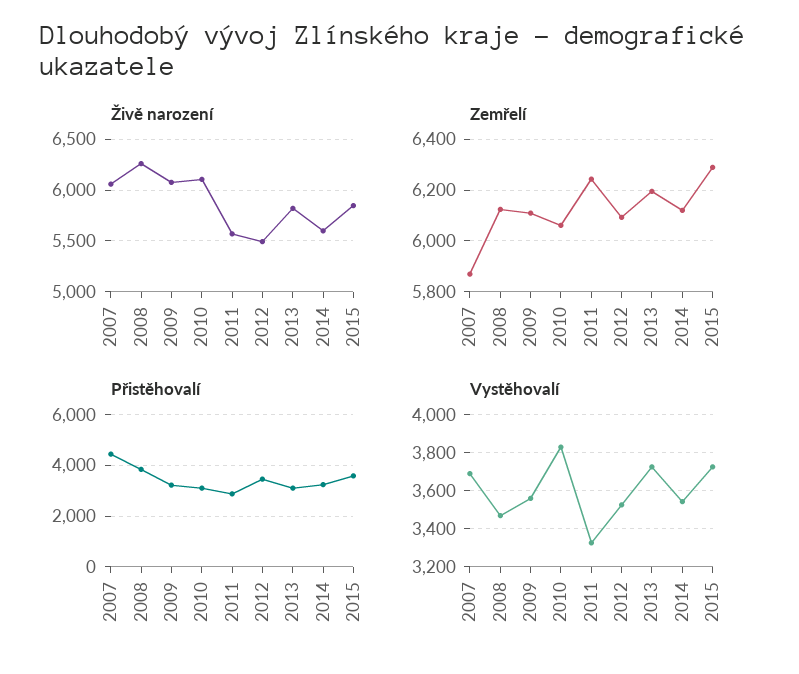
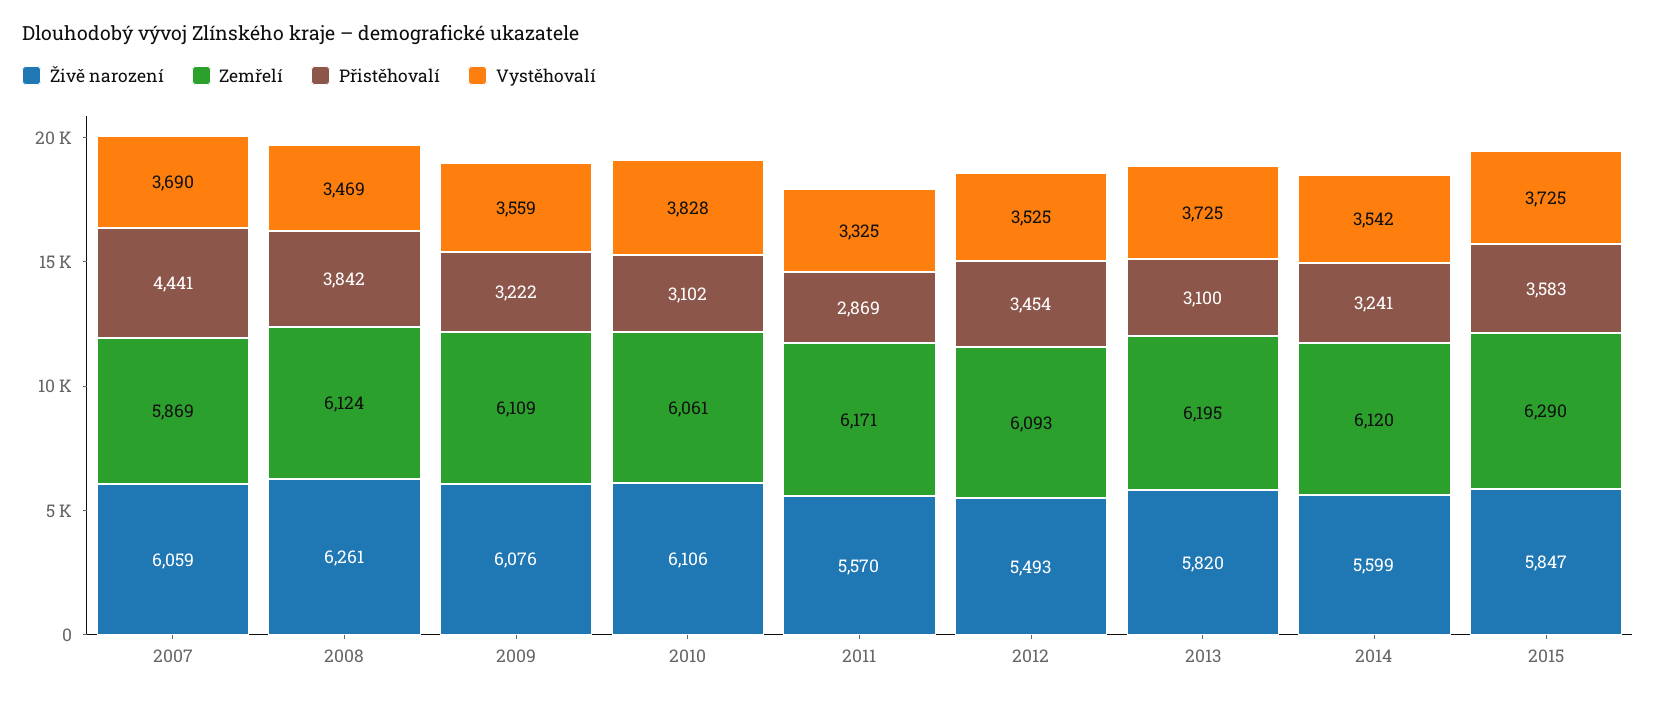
  {
    "Živě narození": {
      "2007": 6059,
      "2008": 6261,
      "2009": 6076,
      "2010": 6106,
      "2011": 5570,
      "2012": 5493,
      "2013": 5820,
      "2014": 5599,
      "2015": 5847
    },
    "Zemřelí": {
      "2007": 5869,
      "2008": 6124,
      "2009": 6109,
      "2010": 6061,
-     "2011": 6250,
+     "2011": 6171,
      "2012": 6093,
      "2013": 6195,
      "2014": 6120,
      "2015": 6290
    },
    "Přistěhovalí": {
      "2007": 4441,
      "2008": 3842,
      "2009": 3222,
      "2010": 3102,
      "2011": 2869,
      "2012": 3454,
      "2013": 3100,
      "2014": 3241,
      "2015": 3583
    },
    "Vystěhovalí": {
      "2007": 3690,
      "2008": 3469,
      "2009": 3559,
      "2010": 3828,
      "2011": 3325,
      "2012": 3525,
      "2013": 3725,
      "2014": 3542,
      "2015": 3725
    }
  }

